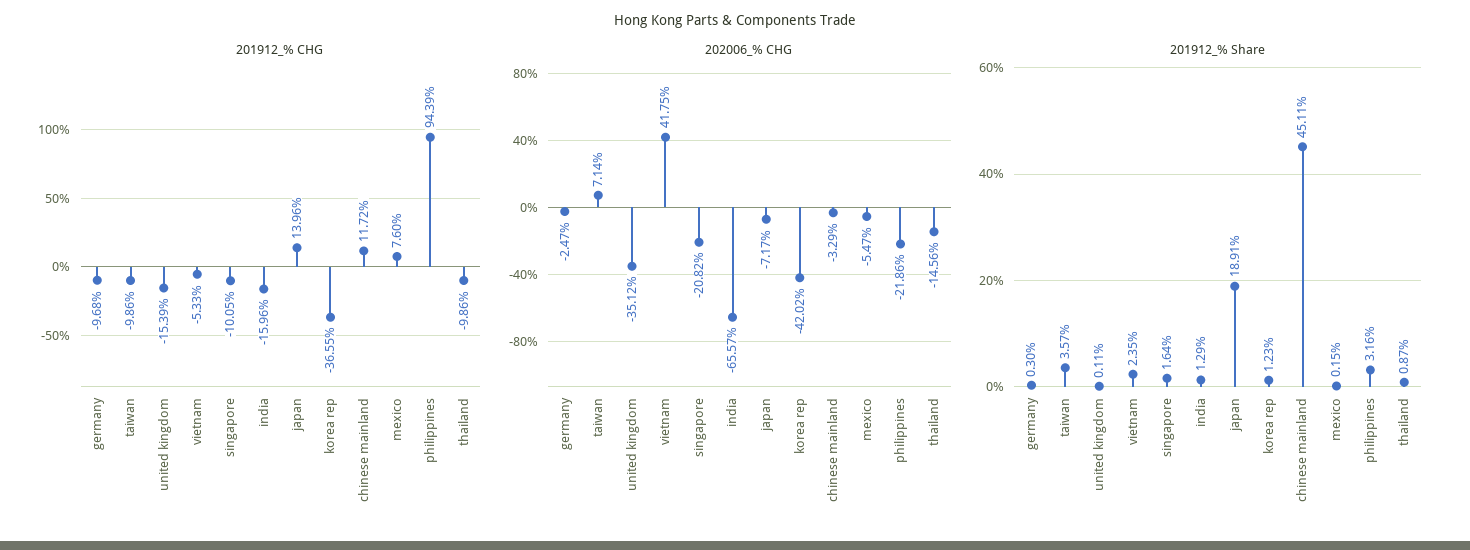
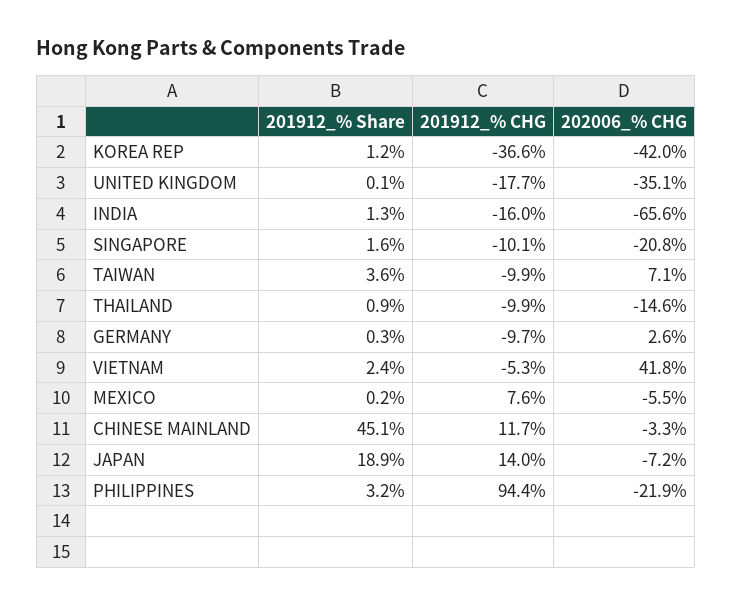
  {
    "201912_% CHG": {
      "germany": -9.68,
      "taiwan": -9.86,
-     "united kingdom": -15.39,
+     "united kingdom": -17.7,
      "vietnam": -5.33,
      "singapore": -10.05,
      "india": -15.96,
      "japan": 13.96,
      "korea rep": -36.55,
      "chinese mainland": 11.72,
      "mexico": 7.6,
      "philippines": 94.39,
      "thailand": -9.86
    },
    "202006_% CHG": {
-     "germany": -2.47,
+     "germany": 2.6,
      "taiwan": 7.14,
      "united kingdom": -35.12,
      "vietnam": 41.75,
      "singapore": -20.82,
      "india": -65.57,
      "japan": -7.17,
      "korea rep": -42.02,
      "chinese mainland": -3.29,
      "mexico": -5.47,
      "philippines": -21.86,
      "thailand": -14.56
    },
    "201912_% Share": {
      "germany": 0.3,
      "taiwan": 3.57,
      "united kingdom": 0.11,
      "vietnam": 2.35,
      "singapore": 1.64,
      "india": 1.29,
      "japan": 18.91,
      "korea rep": 1.23,
      "chinese mainland": 45.11,
      "mexico": 0.15,
      "philippines": 3.16,
      "thailand": 0.87
    }
  }

